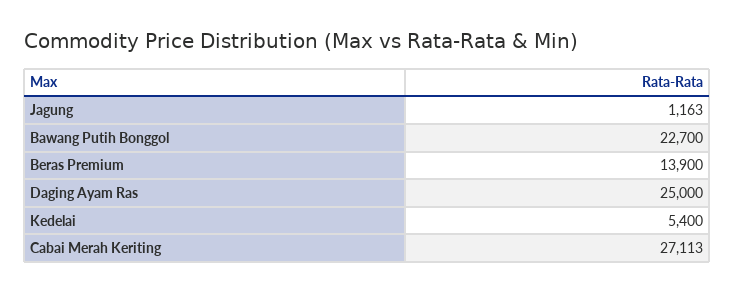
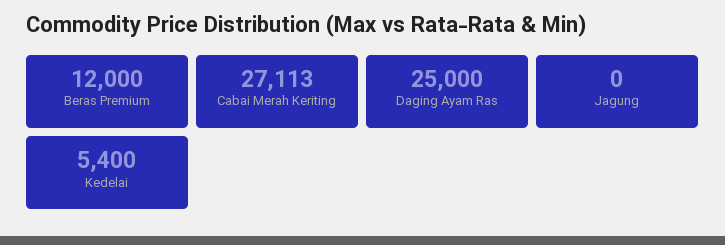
  {
-   "Jagung": 1163,
+   "Jagung": 0,
-   "Bawang Putih Bonggol": 22700,
-   "Beras Premium": 13900,
+   "Beras Premium": 12000,
    "Daging Ayam Ras": 25000,
    "Kedelai": 5400,
    "Cabai Merah Keriting": 27113
  }

